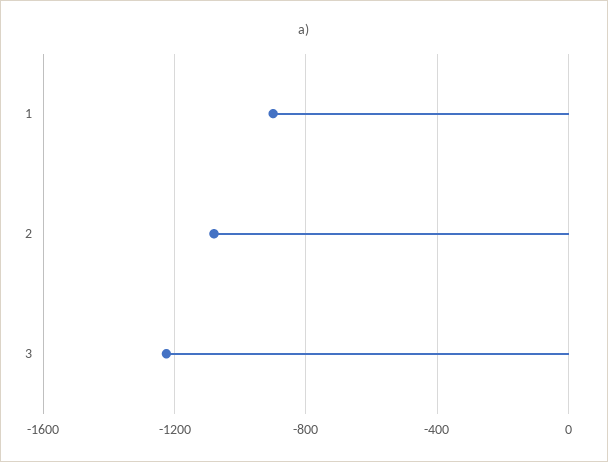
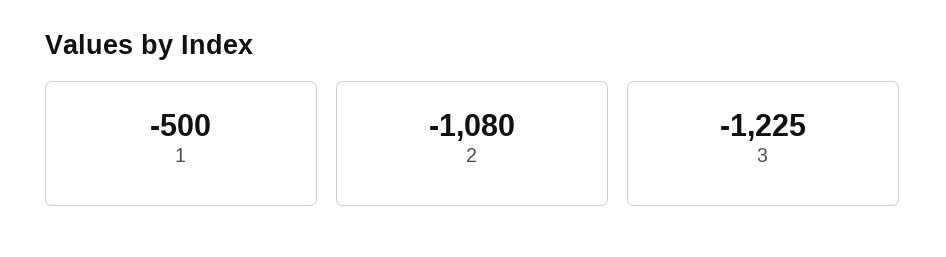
  {
-   "1": -900,
+   "1": -500,
    "2": -1080,
    "3": -1225
  }

